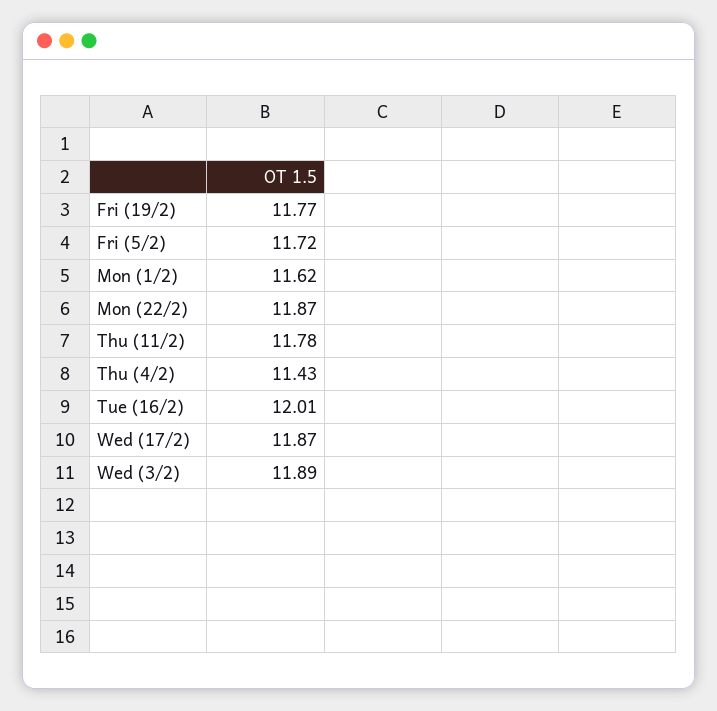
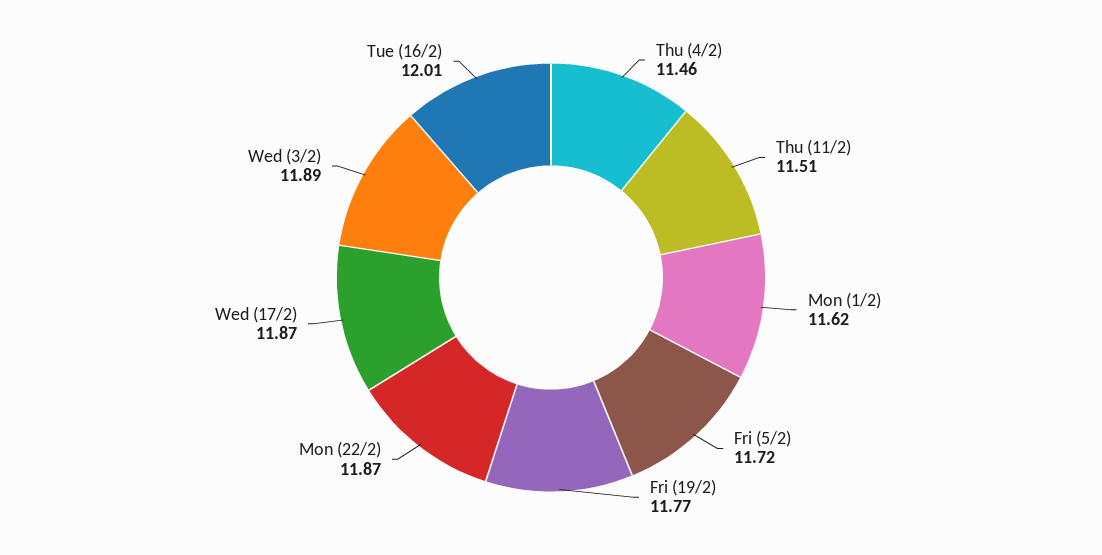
  {
    "Fri (19/2)": 11.77,
    "Fri (5/2)": 11.72,
    "Mon (1/2)": 11.62,
    "Mon (22/2)": 11.87,
-   "Thu (11/2)": 11.78,
+   "Thu (11/2)": 11.51,
-   "Thu (4/2)": 11.43,
+   "Thu (4/2)": 11.46,
    "Tue (16/2)": 12.01,
    "Wed (17/2)": 11.87,
    "Wed (3/2)": 11.89
  }

